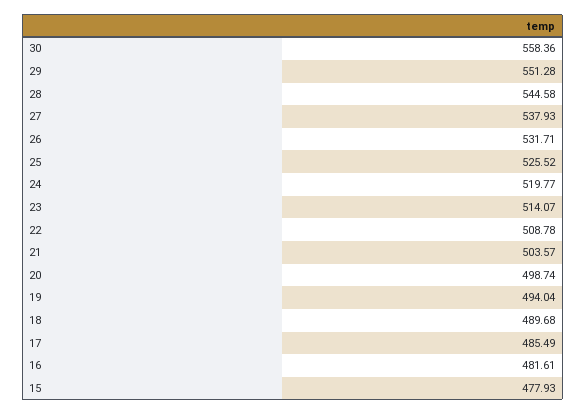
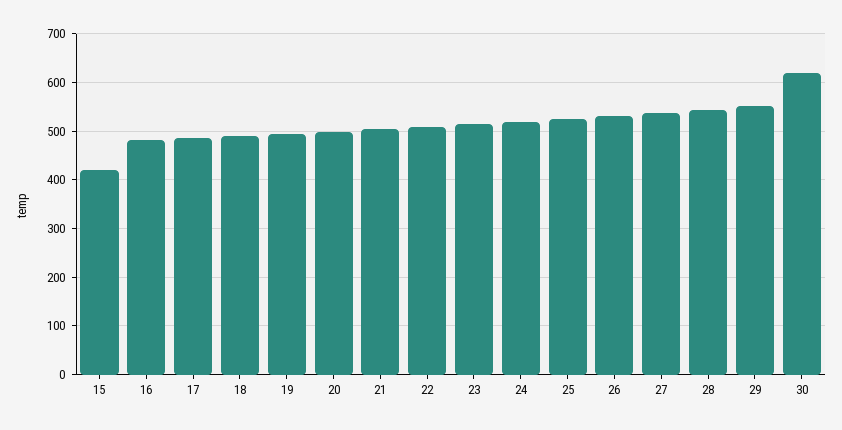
  {
-   "30": 558.36,
+   "30": 620,
    "29": 551.28,
    "28": 544.58,
    "27": 537.93,
    "26": 531.71,
    "25": 525.52,
    "24": 519.77,
    "23": 514.07,
    "22": 508.78,
    "21": 503.57,
    "20": 498.74,
    "19": 494.04,
    "18": 489.68,
    "17": 485.49,
    "16": 481.61,
-   "15": 477.93
+   "15": 420
  }

